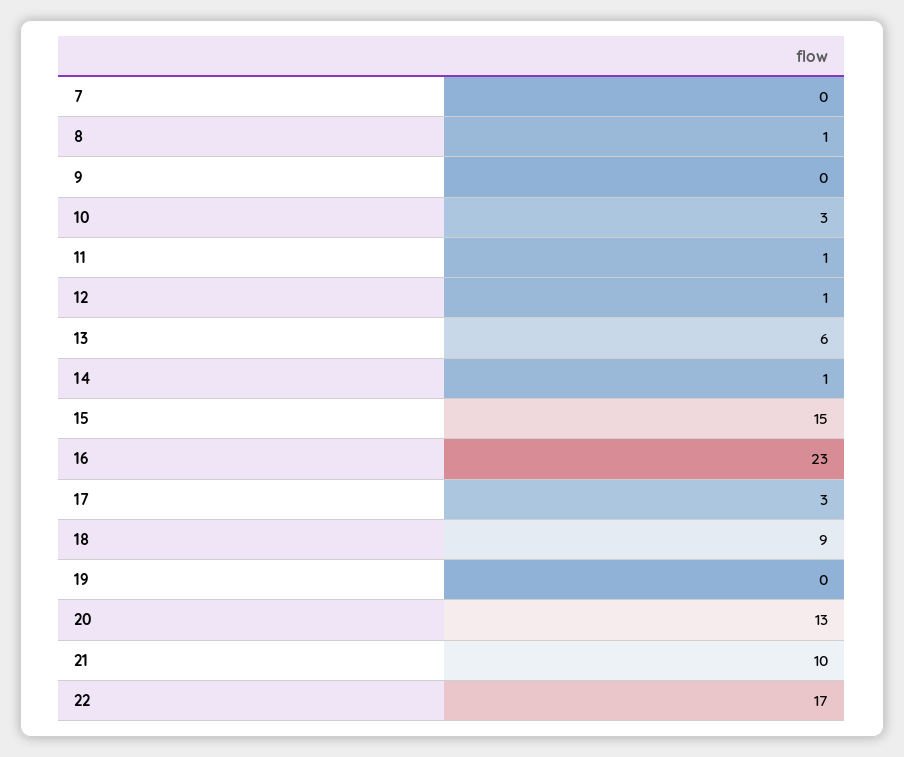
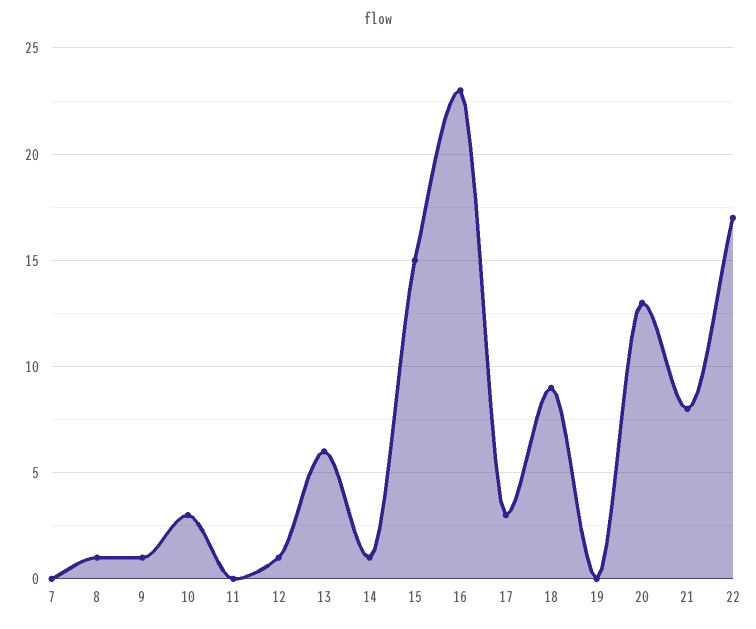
  {
    "7": 0,
    "8": 1,
-   "9": 0,
+   "9": 1,
    "10": 3,
-   "11": 1,
+   "11": 0,
    "12": 1,
    "13": 6,
    "14": 1,
    "15": 15,
    "16": 23,
    "17": 3,
    "18": 9,
    "19": 0,
    "20": 13,
-   "21": 10,
+   "21": 8,
    "22": 17
  }

